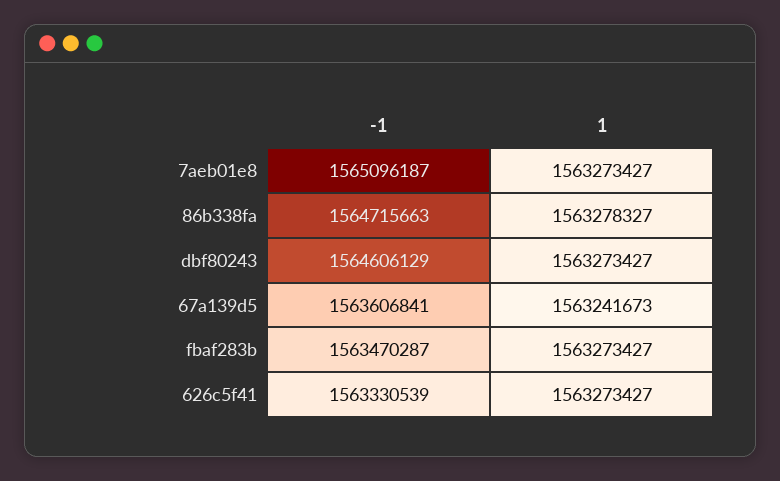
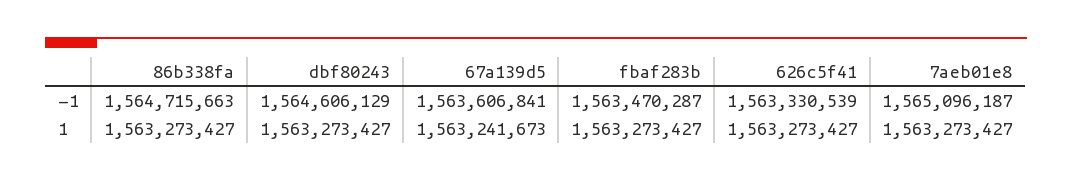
  {
    "-1": {
      "7aeb01e8": 1565096187,
      "86b338fa": 1564715663,
      "dbf80243": 1564606129,
      "67a139d5": 1563606841,
      "fbaf283b": 1563470287,
      "626c5f41": 1563330539
    },
    "1": {
      "7aeb01e8": 1563273427,
-     "86b338fa": 1563278327,
+     "86b338fa": 1563273427,
      "dbf80243": 1563273427,
      "67a139d5": 1563241673,
      "fbaf283b": 1563273427,
      "626c5f41": 1563273427
    }
  }

